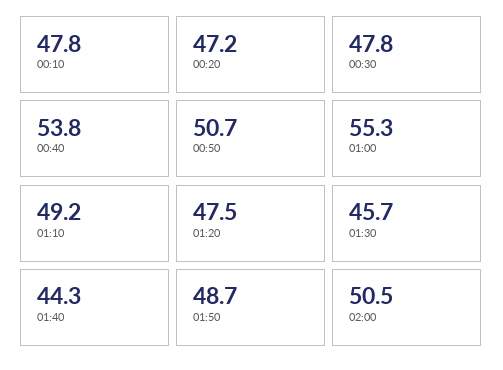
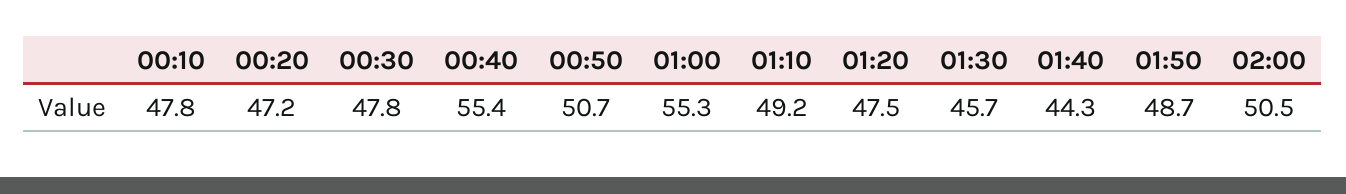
  {
    "00:10": 47.8,
    "00:20": 47.2,
    "00:30": 47.8,
-   "00:40": 53.8,
+   "00:40": 55.4,
    "00:50": 50.7,
    "01:00": 55.3,
    "01:10": 49.2,
    "01:20": 47.5,
    "01:30": 45.7,
    "01:40": 44.3,
    "01:50": 48.7,
    "02:00": 50.5
  }

